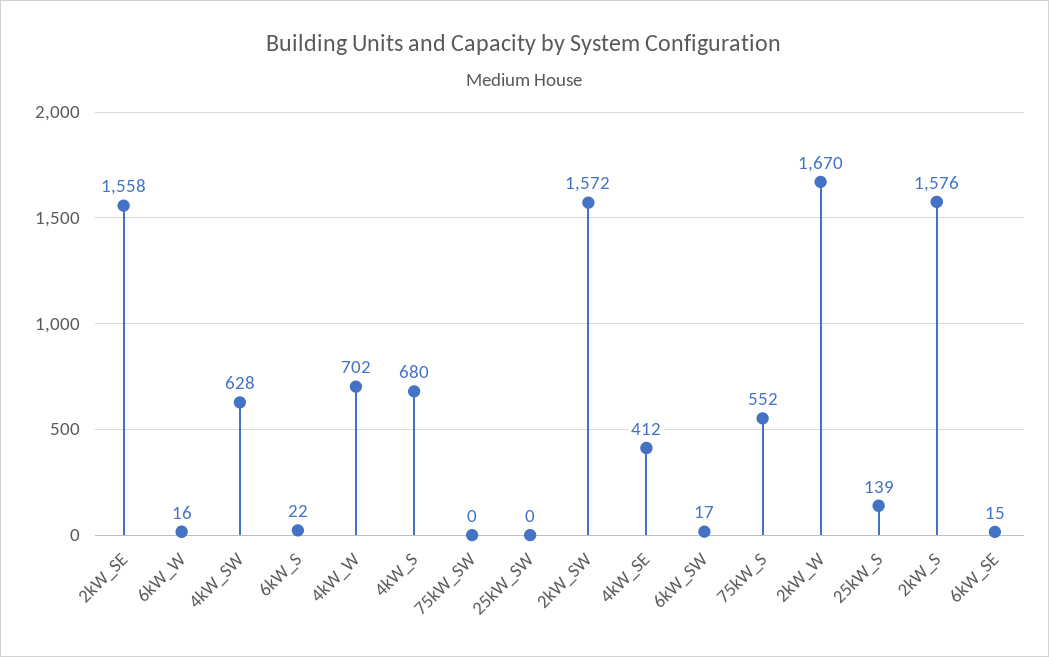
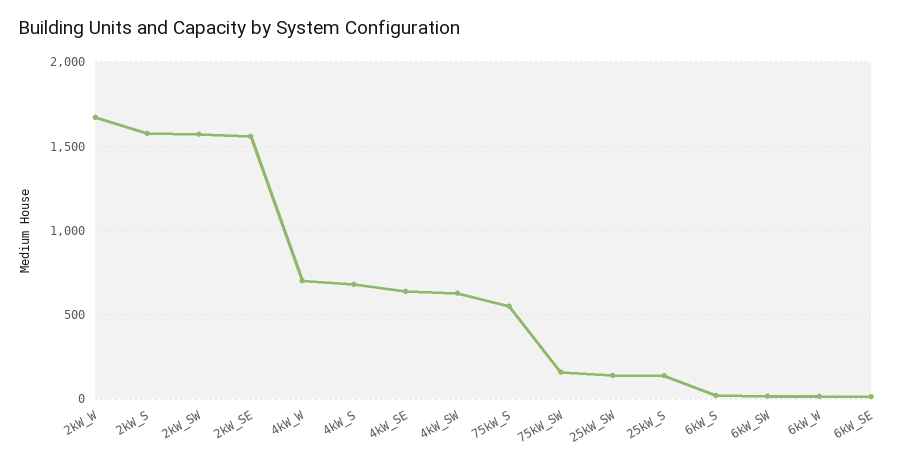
  {
    "2kW_SE": 1558,
    "6kW_W": 16,
    "4kW_SW": 628,
    "6kW_S": 22,
    "4kW_W": 702,
    "4kW_S": 680,
-   "75kW_SW": 0,
+   "75kW_SW": 150,
-   "25kW_SW": 0,
+   "25kW_SW": 150,
    "2kW_SW": 1572,
-   "4kW_SE": 412,
+   "4kW_SE": 650,
    "6kW_SW": 17,
    "75kW_S": 552,
    "2kW_W": 1670,
    "25kW_S": 139,
    "2kW_S": 1576,
    "6kW_SE": 15
  }

